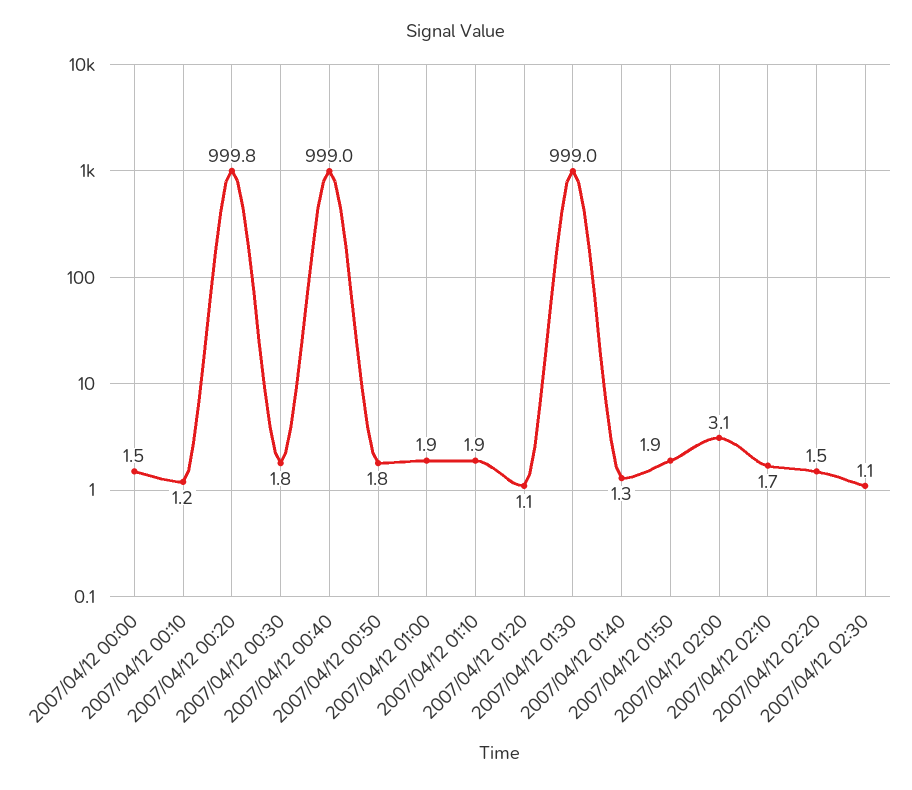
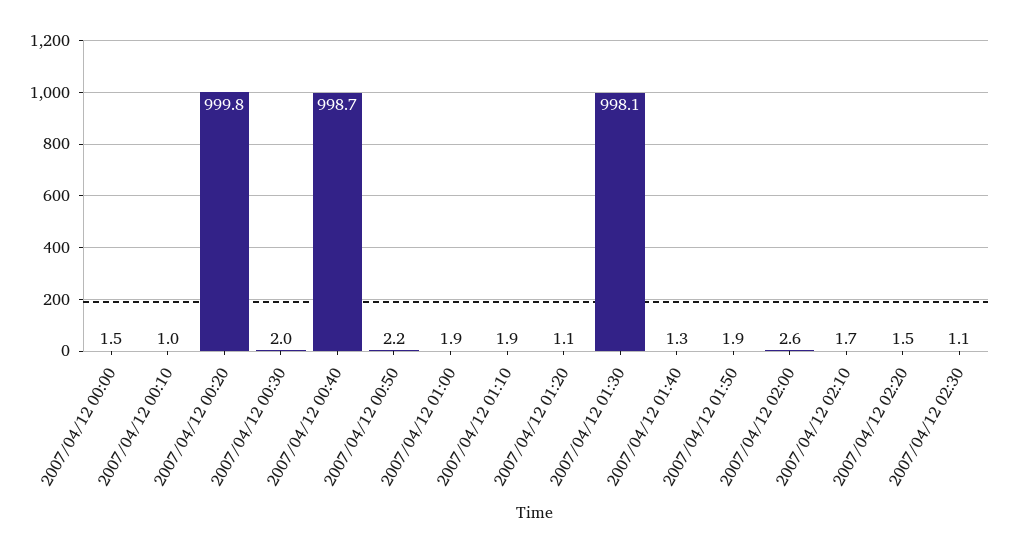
  {
    "2007/04/12 00:00": 1.5,
-   "2007/04/12 00:10": 1.2,
+   "2007/04/12 00:10": 1,
    "2007/04/12 00:20": 999.8,
-   "2007/04/12 00:30": 1.8,
+   "2007/04/12 00:30": 2,
-   "2007/04/12 00:40": 999,
+   "2007/04/12 00:40": 998.7,
-   "2007/04/12 00:50": 1.8,
+   "2007/04/12 00:50": 2.2,
    "2007/04/12 01:00": 1.9,
    "2007/04/12 01:10": 1.9,
    "2007/04/12 01:20": 1.1,
-   "2007/04/12 01:30": 999,
+   "2007/04/12 01:30": 998.1,
    "2007/04/12 01:40": 1.3,
    "2007/04/12 01:50": 1.9,
-   "2007/04/12 02:00": 3.1,
+   "2007/04/12 02:00": 2.6,
    "2007/04/12 02:10": 1.7,
    "2007/04/12 02:20": 1.5,
    "2007/04/12 02:30": 1.1
  }

